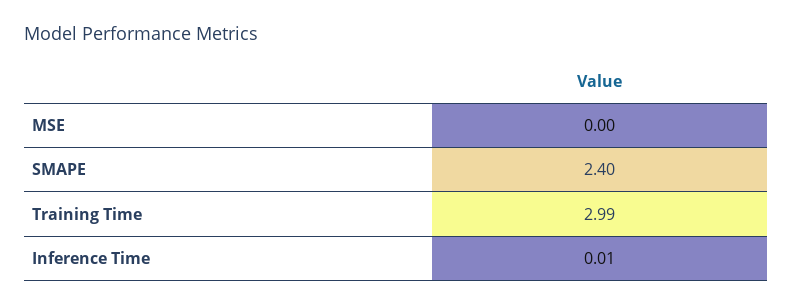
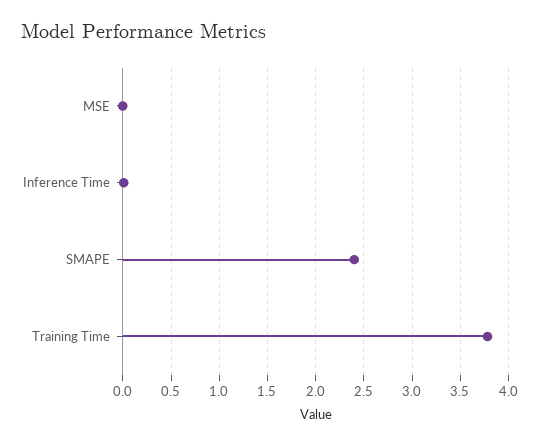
  {
    "MSE": 0,
    "SMAPE": 2.4,
-   "Training Time": 2.99,
+   "Training Time": 3.8,
    "Inference Time": 0.01
  }

